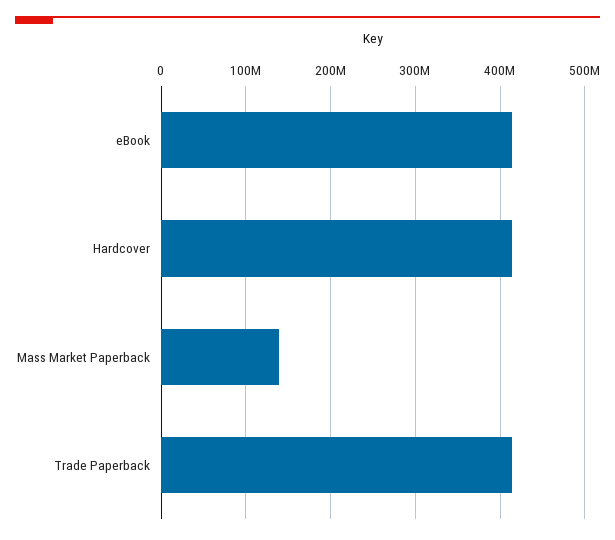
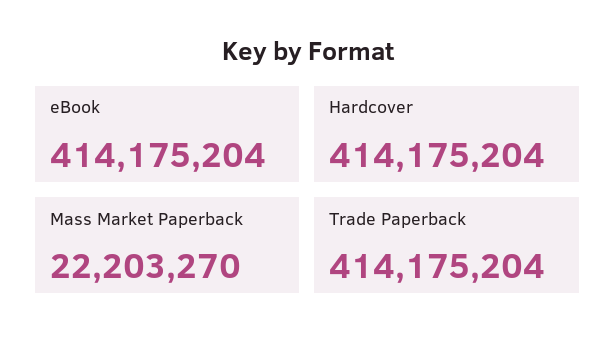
  {
    "eBook": 414175204,
    "Hardcover": 414175204,
-   "Mass Market Paperback": 140000000,
+   "Mass Market Paperback": 22203270,
    "Trade Paperback": 414175204
  }

